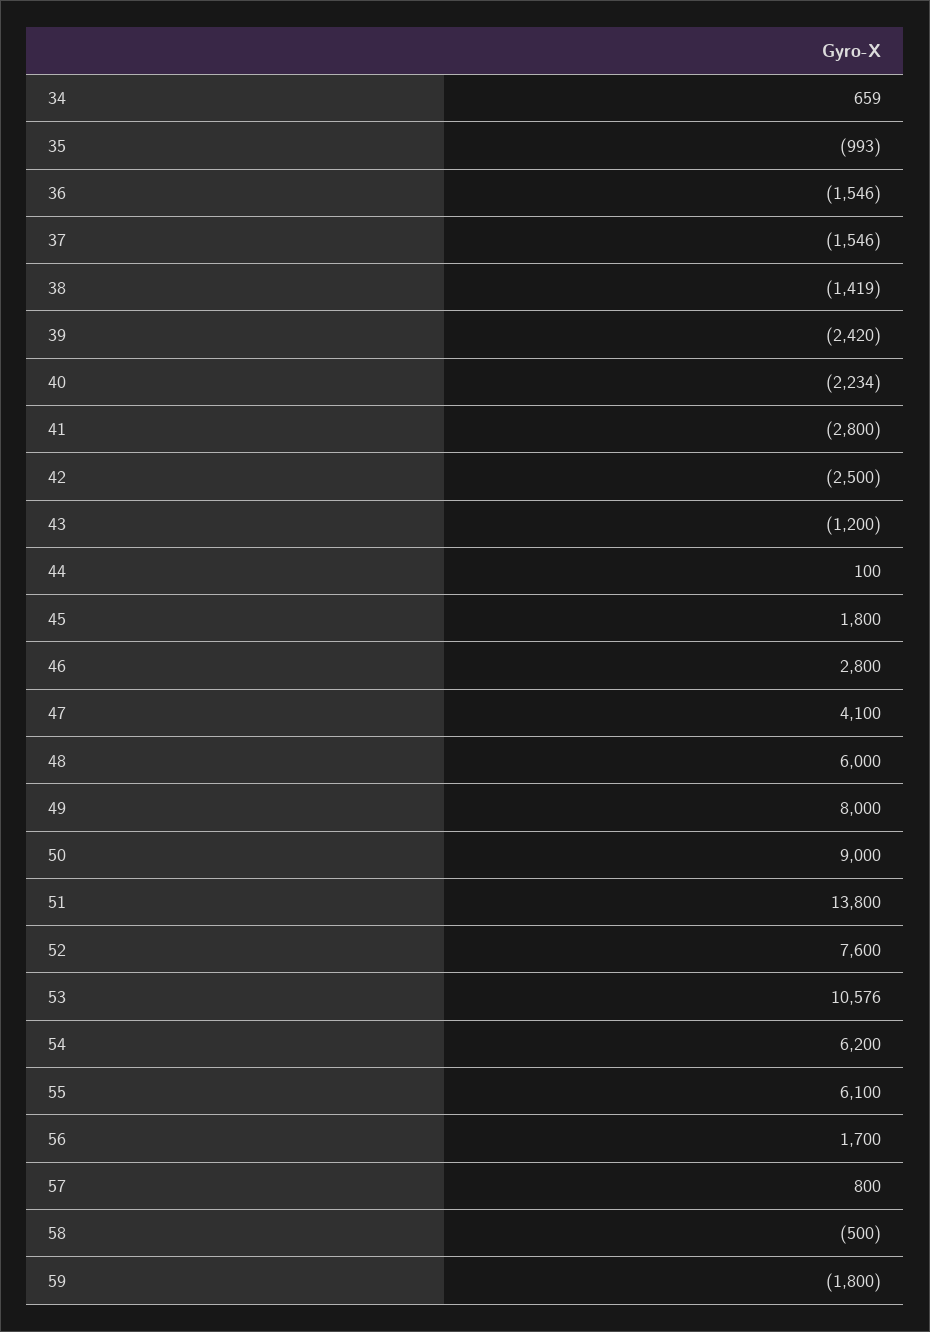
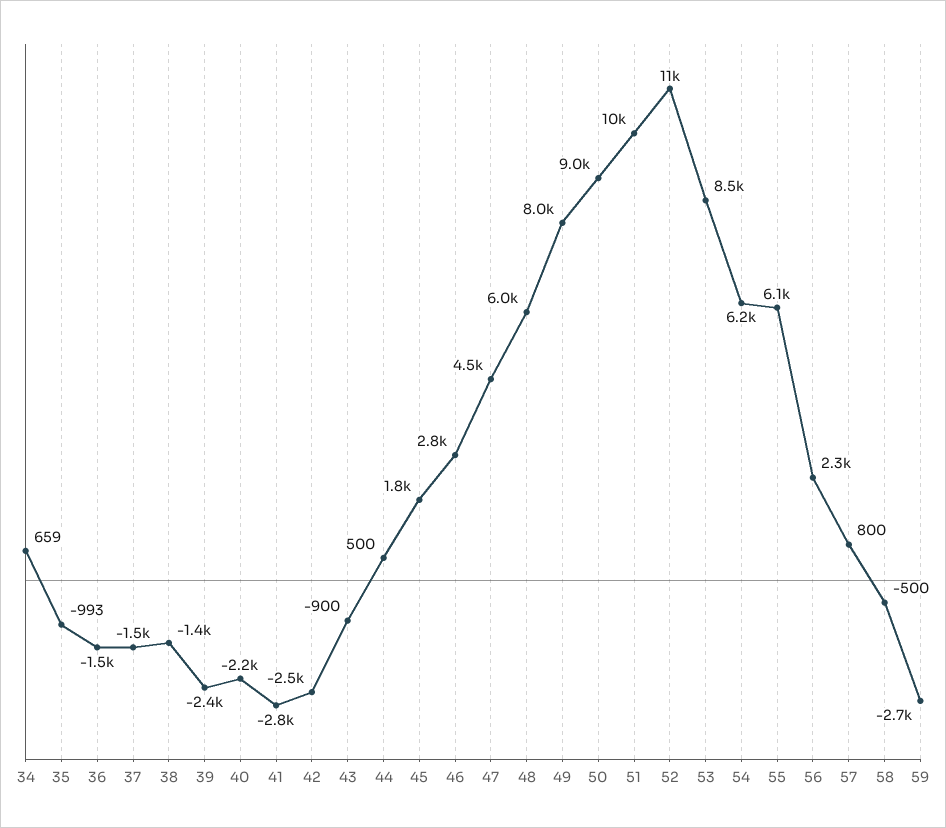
  {
    "34": 659,
    "35": -993,
    "36": -1546,
    "37": -1546,
    "38": -1419,
    "39": -2420,
    "40": -2234,
    "41": -2800,
    "42": -2500,
-   "43": -1200,
+   "43": -900,
-   "44": 100,
+   "44": 500,
    "45": 1800,
    "46": 2800,
-   "47": 4100,
+   "47": 4500,
    "48": 6000,
    "49": 8000,
    "50": 9000,
-   "51": 13800,
+   "51": 10000,
-   "52": 7600,
+   "52": 11000,
-   "53": 10576,
+   "53": 8500,
    "54": 6200,
    "55": 6100,
-   "56": 1700,
+   "56": 2300,
    "57": 800,
    "58": -500,
-   "59": -1800
+   "59": -2700
  }

